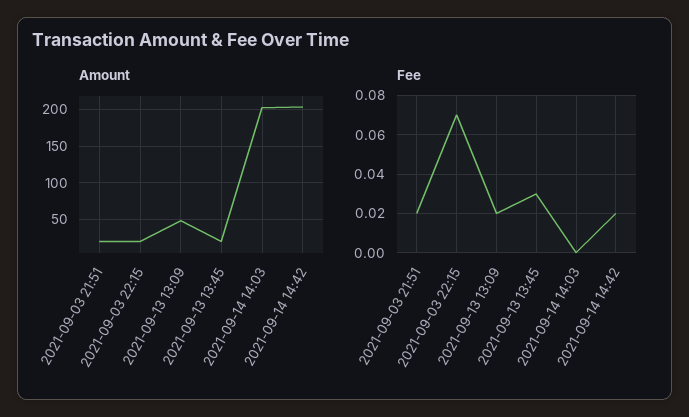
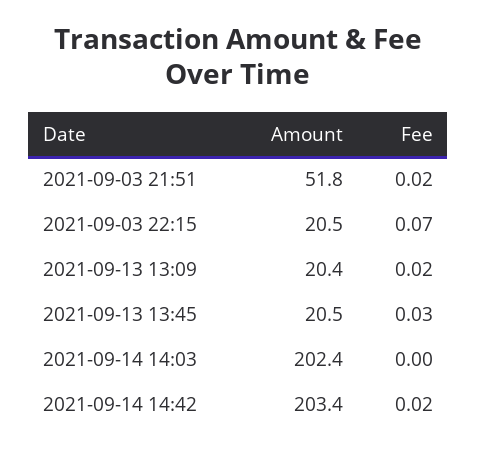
  {
    "Amount": {
-     "2021-09-03 21:51": 20,
+     "2021-09-03 21:51": 51.8,
      "2021-09-03 22:15": 20.5,
-     "2021-09-13 13:09": 50,
+     "2021-09-13 13:09": 20.4,
      "2021-09-13 13:45": 20.5,
      "2021-09-14 14:03": 202.4,
      "2021-09-14 14:42": 203.4
    },
    "Fee": {
      "2021-09-03 21:51": 0.02,
      "2021-09-03 22:15": 0.07,
      "2021-09-13 13:09": 0.02,
      "2021-09-13 13:45": 0.03,
      "2021-09-14 14:03": 0,
      "2021-09-14 14:42": 0.02
    }
  }

